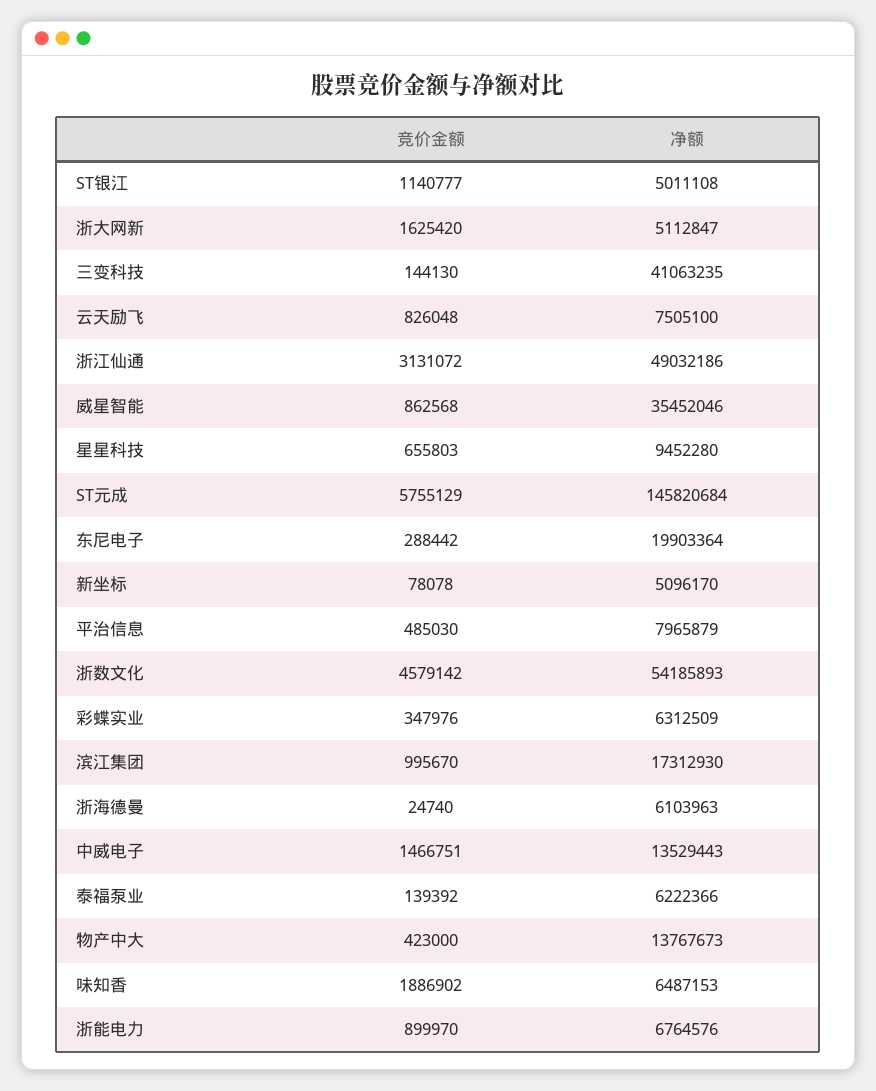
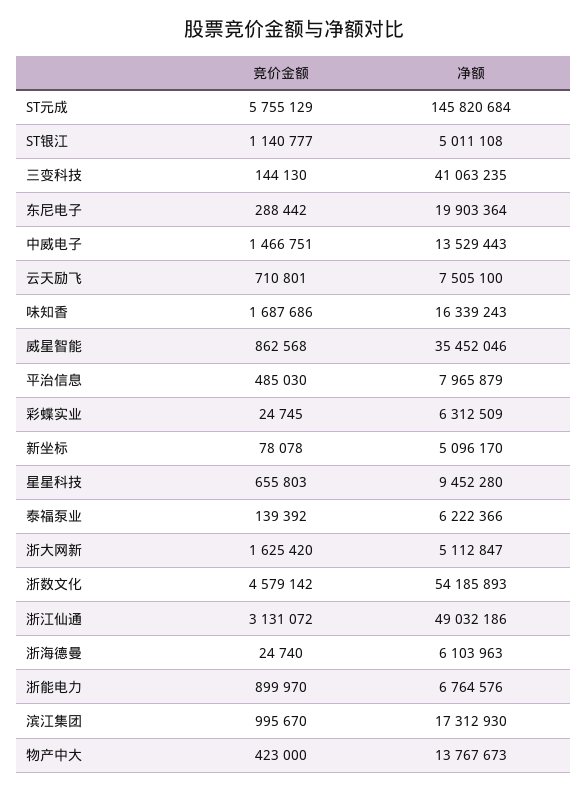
  {
    "竞价金额": {
      "ST银江": 1140777,
      "浙大网新": 1625420,
      "三变科技": 144130,
-     "云天励飞": 826048,
+     "云天励飞": 710801,
      "浙江仙通": 3131072,
      "威星智能": 862568,
      "星星科技": 655803,
      "ST元成": 5755129,
      "东尼电子": 288442,
      "新坐标": 78078,
      "平治信息": 485030,
      "浙数文化": 4579142,
-     "彩蝶实业": 347976,
+     "彩蝶实业": 24745,
      "滨江集团": 995670,
      "浙海德曼": 24740,
      "中威电子": 1466751,
      "泰福泵业": 139392,
      "物产中大": 423000,
-     "味知香": 1886902,
+     "味知香": 1687686,
      "浙能电力": 899970
    },
    "净额": {
      "ST银江": 5011108,
      "浙大网新": 5112847,
      "三变科技": 41063235,
      "云天励飞": 7505100,
      "浙江仙通": 49032186,
      "威星智能": 35452046,
      "星星科技": 9452280,
      "ST元成": 145820684,
      "东尼电子": 19903364,
      "新坐标": 5096170,
      "平治信息": 7965879,
      "浙数文化": 54185893,
      "彩蝶实业": 6312509,
      "滨江集团": 17312930,
      "浙海德曼": 6103963,
      "中威电子": 13529443,
      "泰福泵业": 6222366,
      "物产中大": 13767673,
-     "味知香": 6487153,
+     "味知香": 16339243,
      "浙能电力": 6764576
    }
  }

